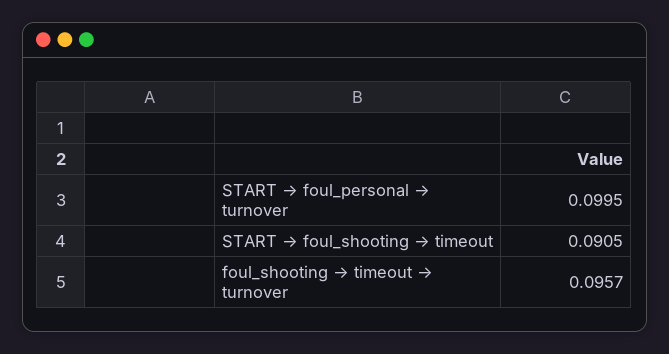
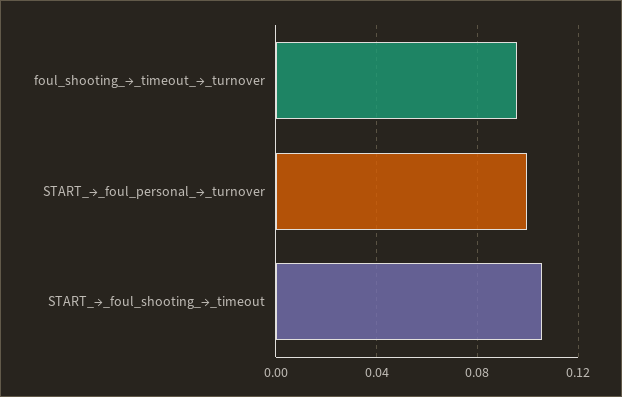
  {
    "START → foul_personal → turnover": 0.0995,
-   "START → foul_shooting → timeout": 0.0905,
+   "START → foul_shooting → timeout": 0.105,
    "foul_shooting → timeout → turnover": 0.0957
  }

